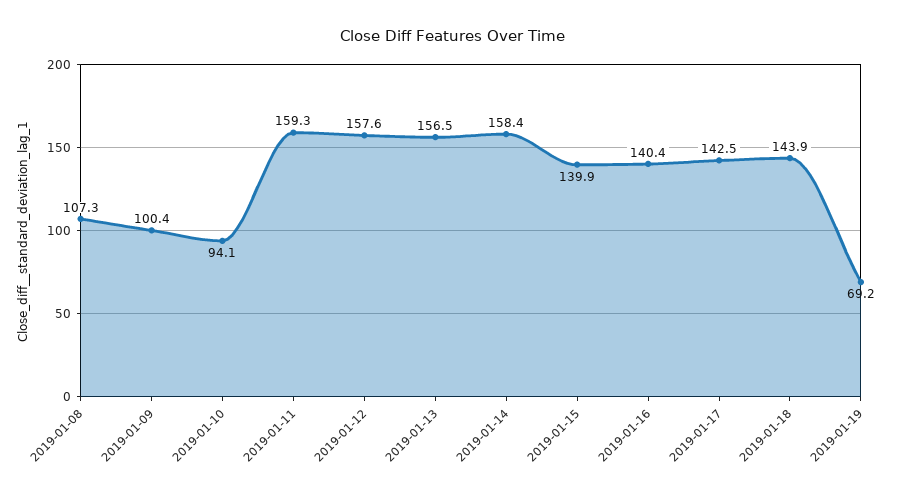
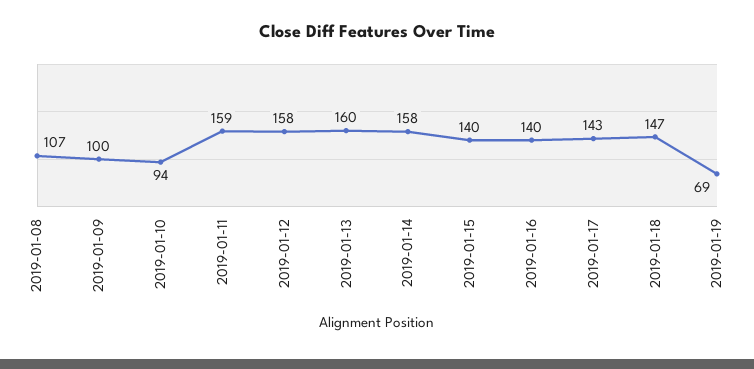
  {
    "2019-01-08": 107.3,
    "2019-01-09": 100.4,
    "2019-01-10": 94.1,
    "2019-01-11": 159.3,
    "2019-01-12": 157.6,
-   "2019-01-13": 156.5,
+   "2019-01-13": 160,
    "2019-01-14": 158.4,
    "2019-01-15": 139.9,
    "2019-01-16": 140.4,
    "2019-01-17": 142.5,
-   "2019-01-18": 143.9,
+   "2019-01-18": 147,
    "2019-01-19": 69.2
  }

